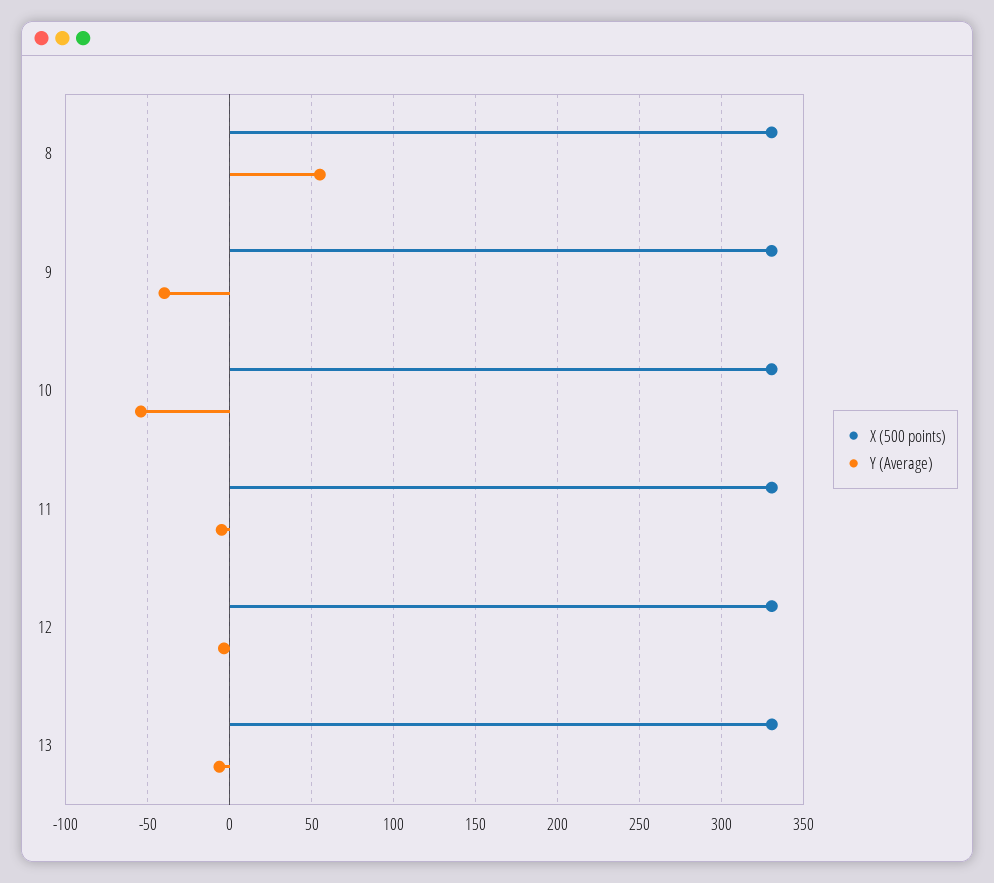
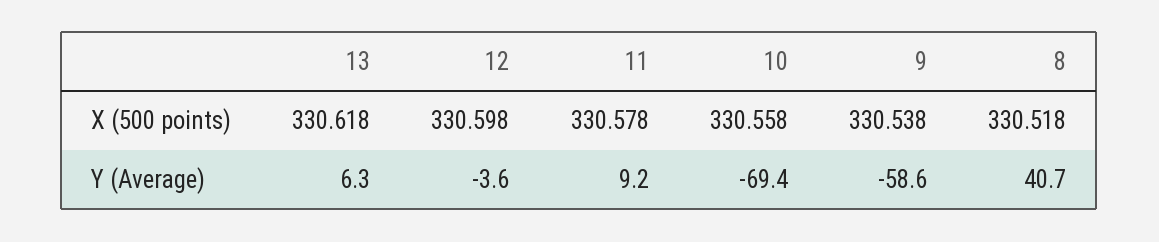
  {
    "X (500 points)": {
      "8": 330.518,
      "9": 330.538,
      "10": 330.558,
      "11": 330.578,
      "12": 330.598,
      "13": 330.618
    },
    "Y (Average)": {
-     "8": 55,
+     "8": 40.7,
-     "9": -40,
+     "9": -58.6,
-     "10": -55,
+     "10": -69.4,
-     "11": -5,
+     "11": 9.2,
      "12": -3.6,
-     "13": -5
+     "13": 6.3
    }
  }

